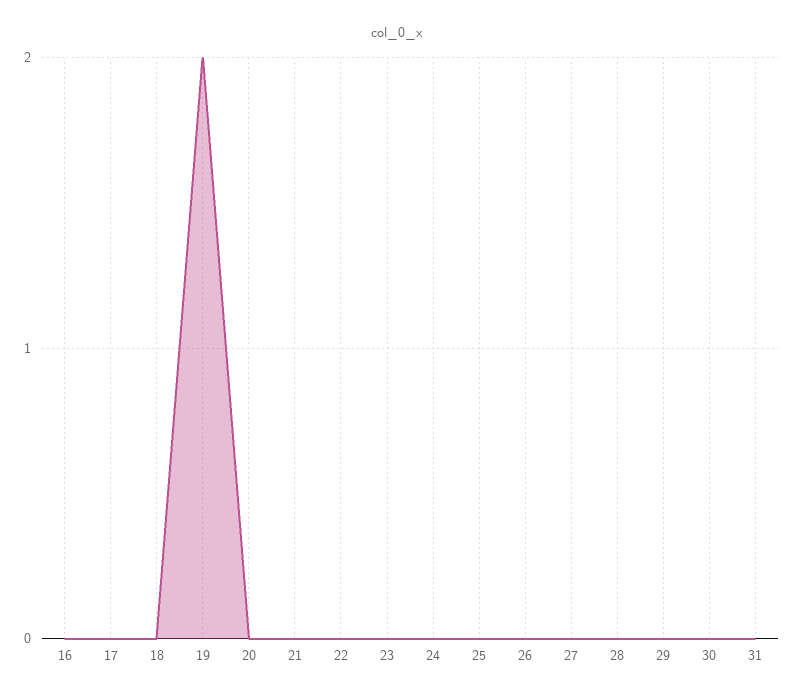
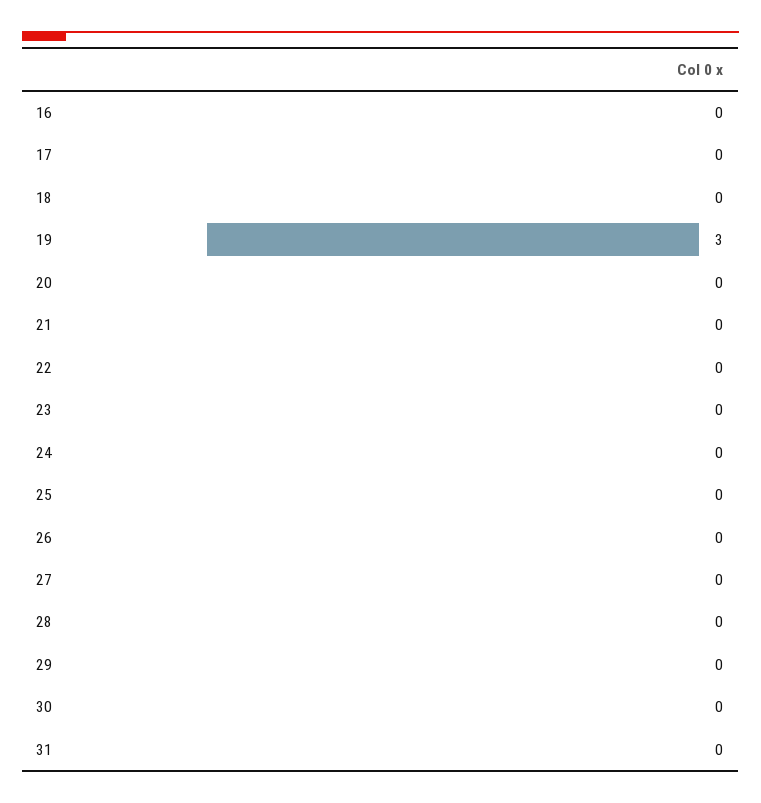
  {
    "16": 0,
    "17": 0,
    "18": 0,
-   "19": 2,
+   "19": 3,
    "20": 0,
    "21": 0,
    "22": 0,
    "23": 0,
    "24": 0,
    "25": 0,
    "26": 0,
    "27": 0,
    "28": 0,
    "29": 0,
    "30": 0,
    "31": 0
  }

